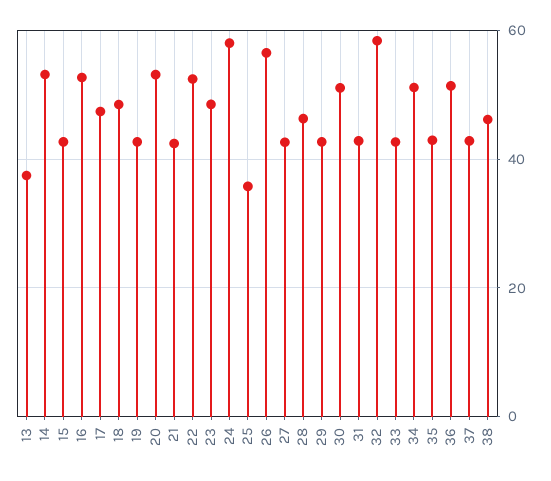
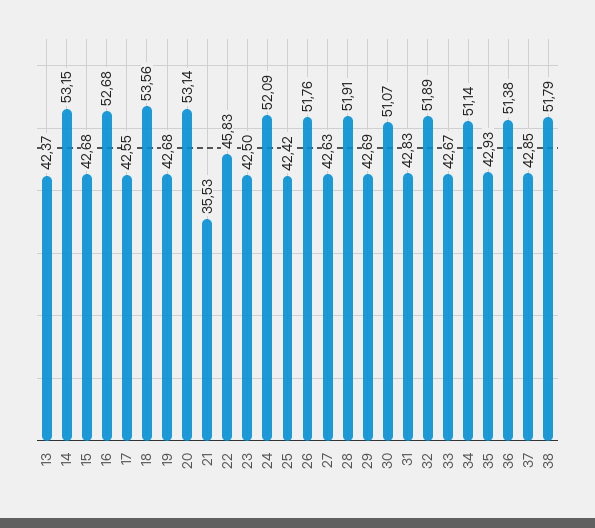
  {
-   "13": 38,
+   "13": 42.37,
    "14": 53.15,
    "15": 42.68,
    "16": 52.68,
-   "17": 48,
+   "17": 42.55,
-   "18": 48,
+   "18": 53.56,
    "19": 42.68,
    "20": 53.14,
-   "21": 42,
+   "21": 35.53,
-   "22": 52,
+   "22": 45.83,
-   "23": 48,
+   "23": 42.5,
-   "24": 58,
+   "24": 52.09,
-   "25": 36,
+   "25": 42.42,
-   "26": 56,
+   "26": 51.76,
    "27": 42.63,
-   "28": 46,
+   "28": 51.91,
    "29": 42.69,
    "30": 51.07,
    "31": 42.83,
-   "32": 58,
+   "32": 51.89,
    "33": 42.67,
    "34": 51.14,
    "35": 42.93,
    "36": 51.38,
    "37": 42.85,
-   "38": 46
+   "38": 51.79
  }

